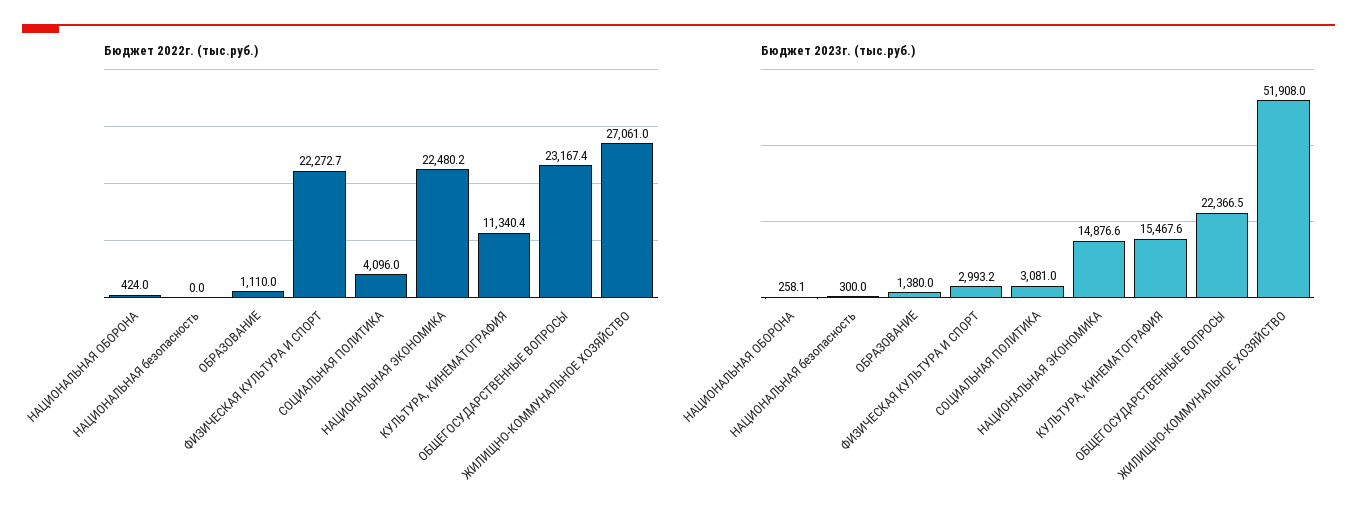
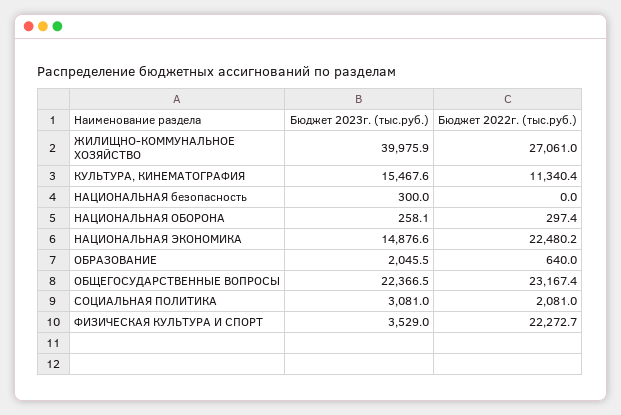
  {
    "Бюджет 2022г. (тыс.руб.)": {
-     "НАЦИОНАЛЬНАЯ ОБОРОНА": 424,
+     "НАЦИОНАЛЬНАЯ ОБОРОНА": 297.4,
      "НАЦИОНАЛЬНАЯ безопасность": 0,
-     "ОБРАЗОВАНИЕ": 1110,
+     "ОБРАЗОВАНИЕ": 640,
      "ФИЗИЧЕСКАЯ КУЛЬТУРА И СПОРТ": 22272.7,
-     "СОЦИАЛЬНАЯ ПОЛИТИКА": 4096,
+     "СОЦИАЛЬНАЯ ПОЛИТИКА": 2081,
      "НАЦИОНАЛЬНАЯ ЭКОНОМИКА": 22480.2,
      "КУЛЬТУРА, КИНЕМАТОГРАФИЯ": 11340.4,
      "ОБЩЕГОСУДАРСТВЕННЫЕ ВОПРОСЫ": 23167.4,
      "ЖИЛИЩНО-КОММУНАЛЬНОЕ ХОЗЯЙСТВО": 27061
    },
    "Бюджет 2023г. (тыс.руб.)": {
      "НАЦИОНАЛЬНАЯ ОБОРОНА": 258.1,
      "НАЦИОНАЛЬНАЯ безопасность": 300,
-     "ОБРАЗОВАНИЕ": 1380,
+     "ОБРАЗОВАНИЕ": 2045.5,
-     "ФИЗИЧЕСКАЯ КУЛЬТУРА И СПОРТ": 2993.2,
+     "ФИЗИЧЕСКАЯ КУЛЬТУРА И СПОРТ": 3529,
      "СОЦИАЛЬНАЯ ПОЛИТИКА": 3081,
      "НАЦИОНАЛЬНАЯ ЭКОНОМИКА": 14876.6,
      "КУЛЬТУРА, КИНЕМАТОГРАФИЯ": 15467.6,
      "ОБЩЕГОСУДАРСТВЕННЫЕ ВОПРОСЫ": 22366.5,
-     "ЖИЛИЩНО-КОММУНАЛЬНОЕ ХОЗЯЙСТВО": 51908
+     "ЖИЛИЩНО-КОММУНАЛЬНОЕ ХОЗЯЙСТВО": 39975.9
    }
  }

